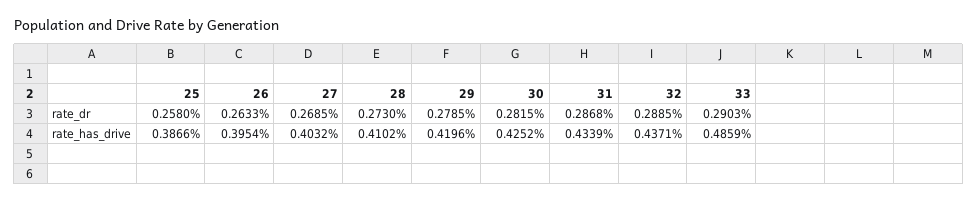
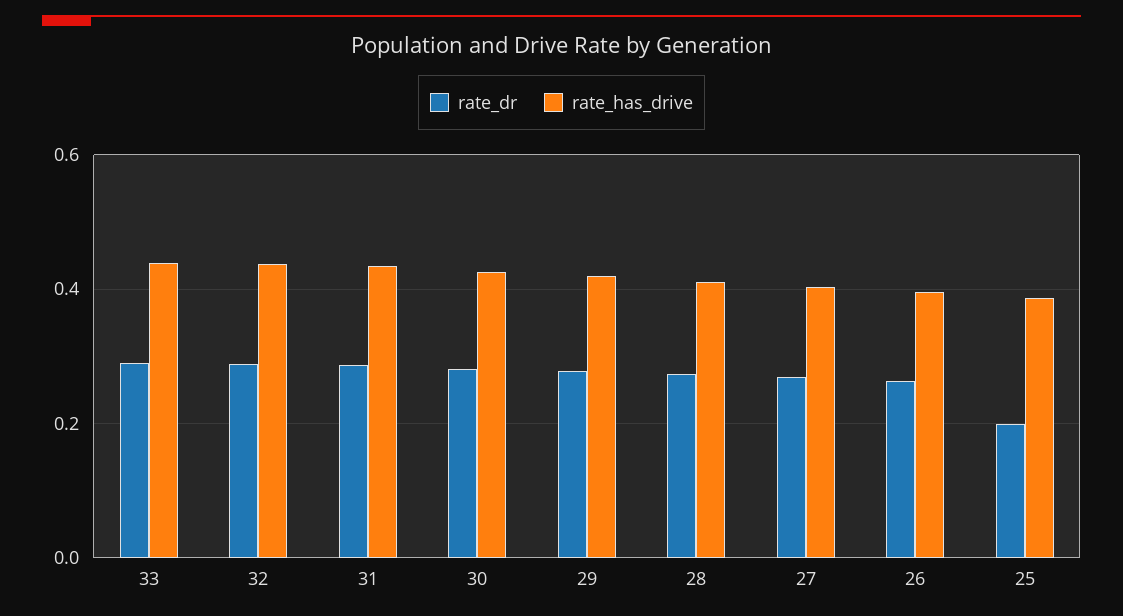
  {
    "rate_dr": {
-     "25": 0.258,
+     "25": 0.2,
      "26": 0.2633,
      "27": 0.2685,
      "28": 0.273,
      "29": 0.2785,
      "30": 0.2815,
      "31": 0.2868,
      "32": 0.2885,
      "33": 0.2903
    },
    "rate_has_drive": {
      "25": 0.3866,
      "26": 0.3954,
      "27": 0.4032,
      "28": 0.4102,
      "29": 0.4196,
      "30": 0.4252,
      "31": 0.4339,
      "32": 0.4371,
-     "33": 0.4859
+     "33": 0.44
    }
  }

